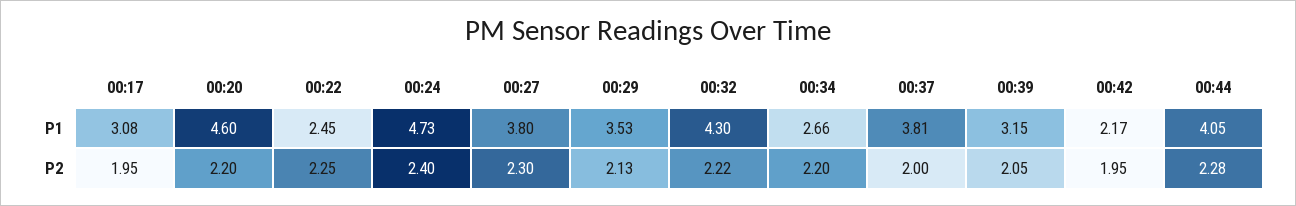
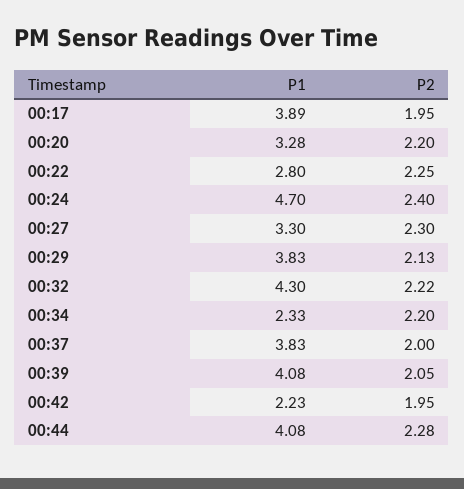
  {
    "00:17": {
-     "P1": 3.08,
+     "P1": 3.89,
      "P2": 1.95
    },
    "00:20": {
-     "P1": 4.6,
+     "P1": 3.28,
      "P2": 2.2
    },
    "00:22": {
-     "P1": 2.45,
+     "P1": 2.8,
      "P2": 2.25
    },
    "00:24": {
-     "P1": 4.73,
+     "P1": 4.7,
      "P2": 2.4
    },
    "00:27": {
-     "P1": 3.8,
+     "P1": 3.3,
      "P2": 2.3
    },
    "00:29": {
-     "P1": 3.53,
+     "P1": 3.83,
      "P2": 2.13
    },
    "00:32": {
      "P1": 4.3,
      "P2": 2.22
    },
    "00:34": {
-     "P1": 2.66,
+     "P1": 2.33,
      "P2": 2.2
    },
    "00:37": {
-     "P1": 3.81,
+     "P1": 3.83,
      "P2": 2
    },
    "00:39": {
-     "P1": 3.15,
+     "P1": 4.08,
      "P2": 2.05
    },
    "00:42": {
-     "P1": 2.17,
+     "P1": 2.23,
      "P2": 1.95
    },
    "00:44": {
-     "P1": 4.05,
+     "P1": 4.08,
      "P2": 2.28
    }
  }

